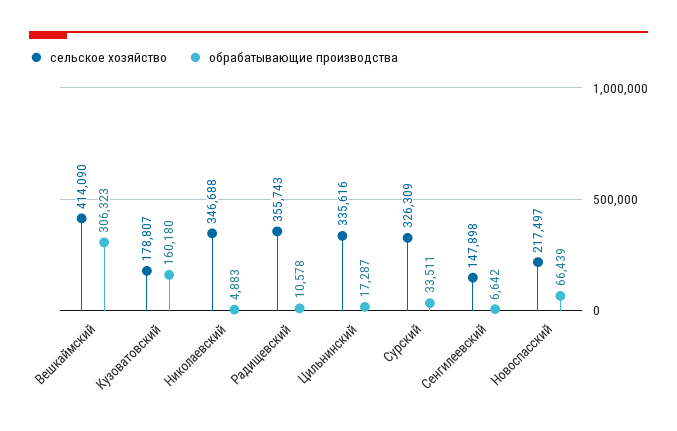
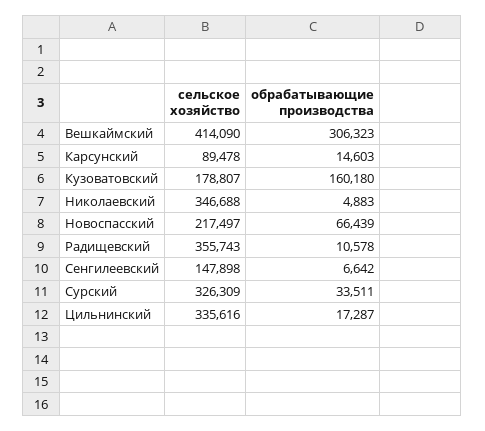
  {
    "сельское хозяйство": {
      "Вешкаймский": 414090,
      "Кузоватовский": 178807,
      "Николаевский": 346688,
      "Радищевский": 355743,
      "Цильнинский": 335616,
      "Сурский": 326309,
      "Сенгилеевский": 147898,
-     "Новоспасский": 217497
+     "Новоспасский": 217497,
+     "Карсунский": 89478
    },
    "обрабатывающие производства": {
      "Вешкаймский": 306323,
      "Кузоватовский": 160180,
      "Николаевский": 4883,
      "Радищевский": 10578,
      "Цильнинский": 17287,
      "Сурский": 33511,
      "Сенгилеевский": 6642,
-     "Новоспасский": 66439
+     "Новоспасский": 66439,
+     "Карсунский": 14603
    }
  }

